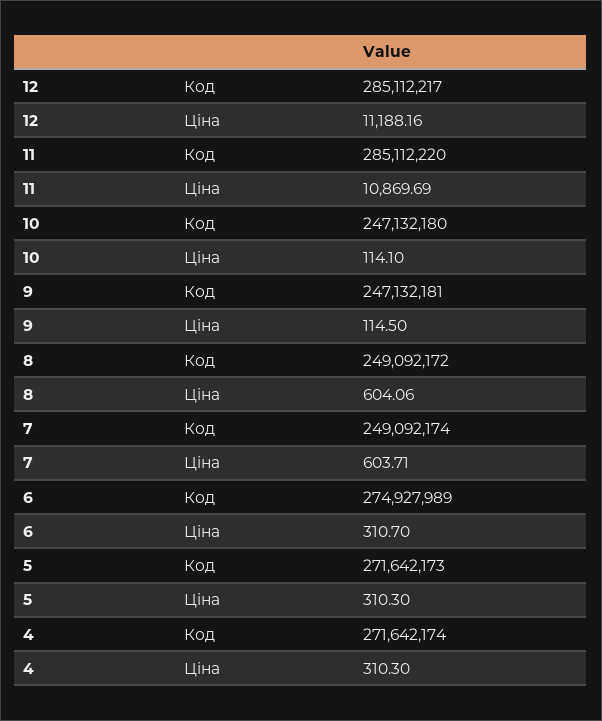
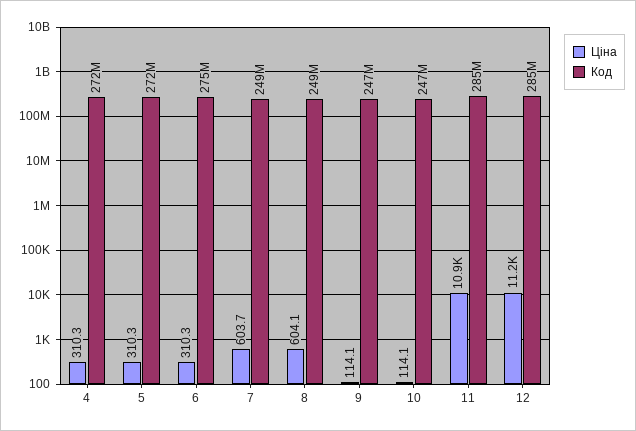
  {
    "Код": {
      "12": 285112217,
      "11": 285112220,
      "10": 247132180,
      "9": 247132181,
      "8": 249092172,
      "7": 249092174,
      "6": 274927989,
      "5": 271642173,
      "4": 271642174
    },
    "Ціна": {
      "12": 11188.16,
      "11": 10869.69,
      "10": 114.1,
-     "9": 114.5,
+     "9": 114.1,
      "8": 604.06,
      "7": 603.71,
-     "6": 310.7,
+     "6": 310.3,
      "5": 310.3,
      "4": 310.3
    }
  }

